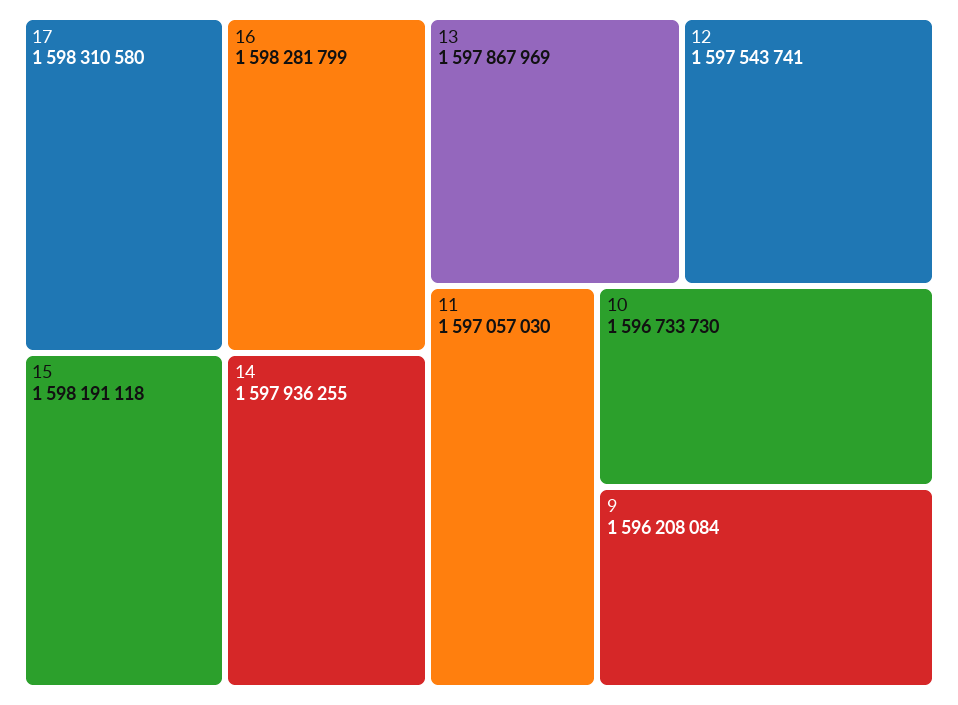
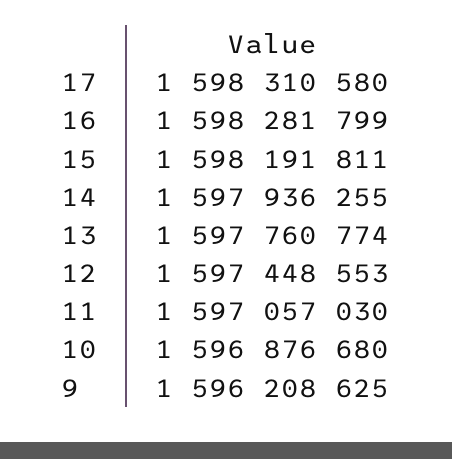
  {
    "17": 1598310580,
    "16": 1598281799,
-   "15": 1598191118,
+   "15": 1598191811,
    "14": 1597936255,
-   "13": 1597867969,
+   "13": 1597760774,
-   "12": 1597543741,
+   "12": 1597448553,
    "11": 1597057030,
-   "10": 1596733730,
+   "10": 1596876680,
-   "9": 1596208084
+   "9": 1596208625
  }

